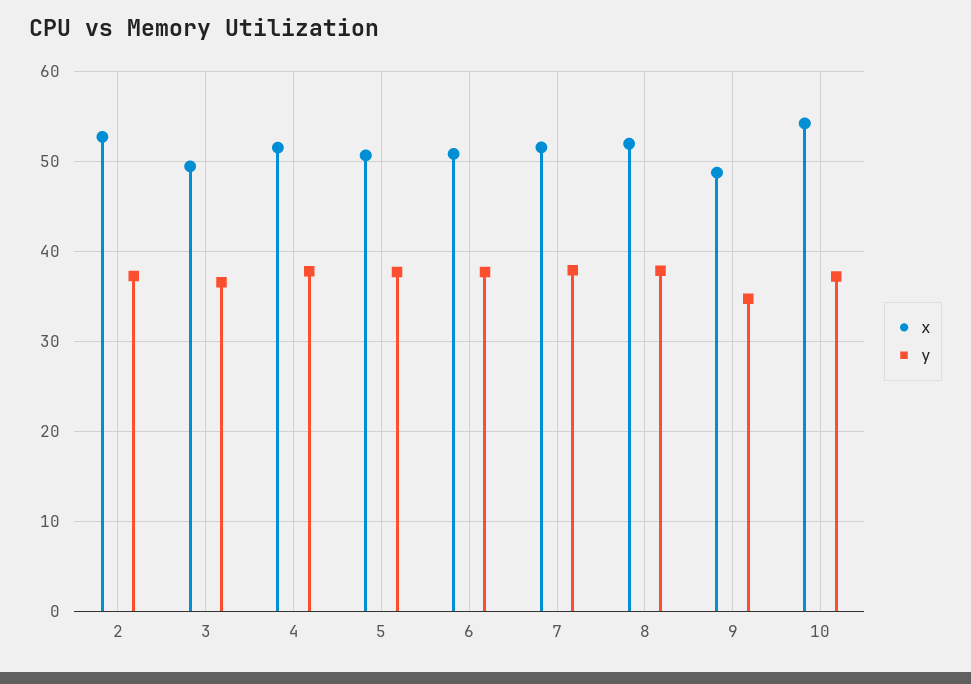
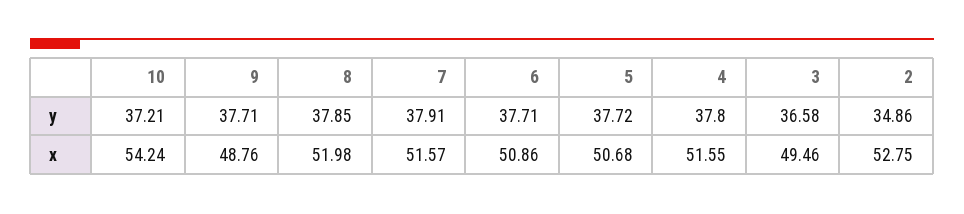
  {
    "x": {
      "2": 52.75,
      "3": 49.46,
      "4": 51.55,
      "5": 50.68,
      "6": 50.86,
      "7": 51.57,
      "8": 51.98,
      "9": 48.76,
      "10": 54.24
    },
    "y": {
-     "2": 37,
+     "2": 34.86,
      "3": 36.58,
      "4": 37.8,
      "5": 37.72,
      "6": 37.71,
      "7": 37.91,
      "8": 37.85,
-     "9": 35,
+     "9": 37.71,
      "10": 37.21
    }
  }

